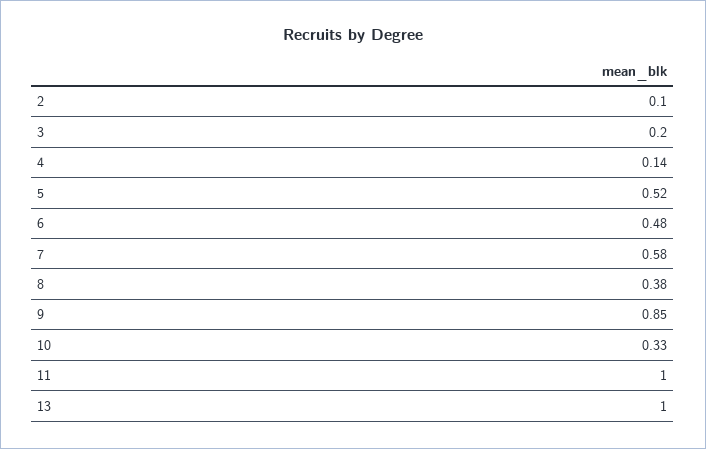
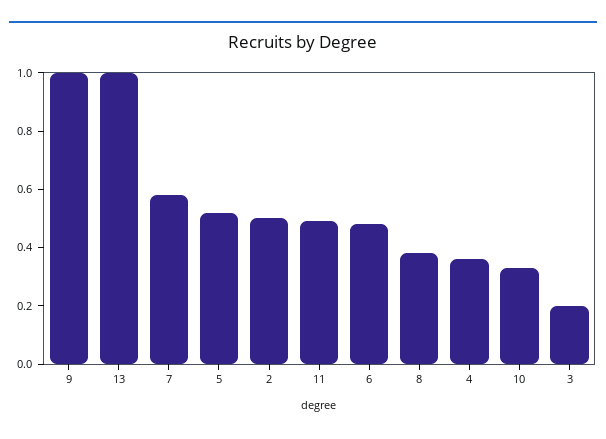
  {
-   "2": 0.1,
+   "2": 0.5,
    "3": 0.2,
-   "4": 0.14,
+   "4": 0.35,
    "5": 0.52,
    "6": 0.48,
    "7": 0.58,
    "8": 0.38,
-   "9": 0.85,
+   "9": 1,
    "10": 0.33,
-   "11": 1,
+   "11": 0.5,
    "13": 1
  }

